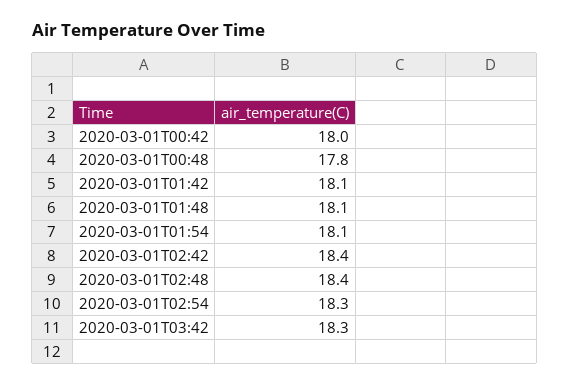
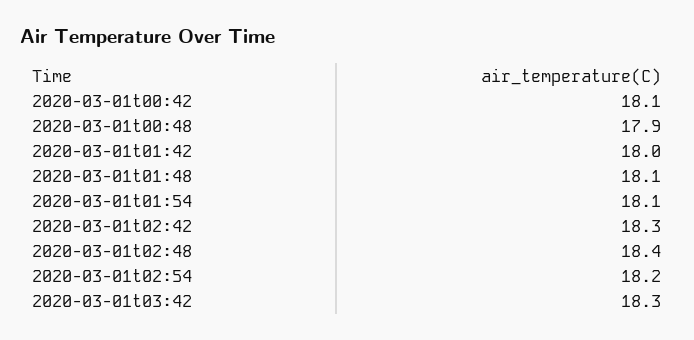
  {
-   "2020-03-01T00:42": 18,
+   "2020-03-01T00:42": 18.1,
-   "2020-03-01T00:48": 17.8,
+   "2020-03-01T00:48": 17.9,
-   "2020-03-01T01:42": 18.1,
+   "2020-03-01T01:42": 18,
    "2020-03-01T01:48": 18.1,
    "2020-03-01T01:54": 18.1,
-   "2020-03-01T02:42": 18.4,
+   "2020-03-01T02:42": 18.3,
    "2020-03-01T02:48": 18.4,
-   "2020-03-01T02:54": 18.3,
+   "2020-03-01T02:54": 18.2,
    "2020-03-01T03:42": 18.3
  }

